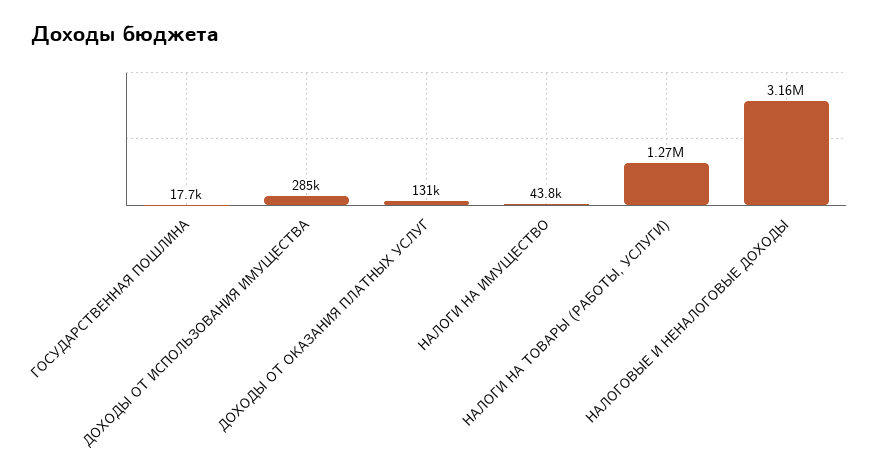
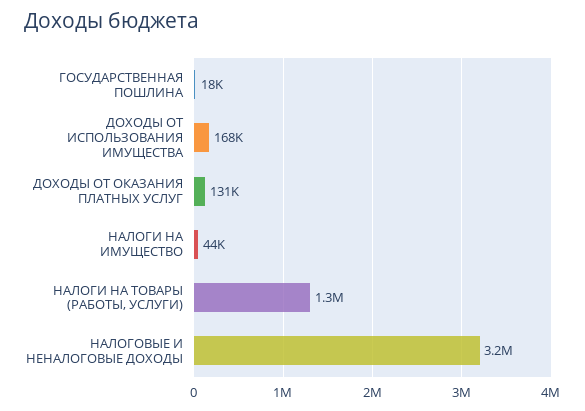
  {
    "ГОСУДАРСТВЕННАЯ ПОШЛИНА": 17700,
-   "ДОХОДЫ ОТ ИСПОЛЬЗОВАНИЯ ИМУЩЕСТВА": 285000,
+   "ДОХОДЫ ОТ ИСПОЛЬЗОВАНИЯ ИМУЩЕСТВА": 168000,
    "ДОХОДЫ ОТ ОКАЗАНИЯ ПЛАТНЫХ УСЛУГ": 131000,
    "НАЛОГИ НА ИМУЩЕСТВО": 43800,
    "НАЛОГИ НА ТОВАРЫ (РАБОТЫ, УСЛУГИ)": 1270000,
    "НАЛОГОВЫЕ И НЕНАЛОГОВЫЕ ДОХОДЫ": 3160000
  }

